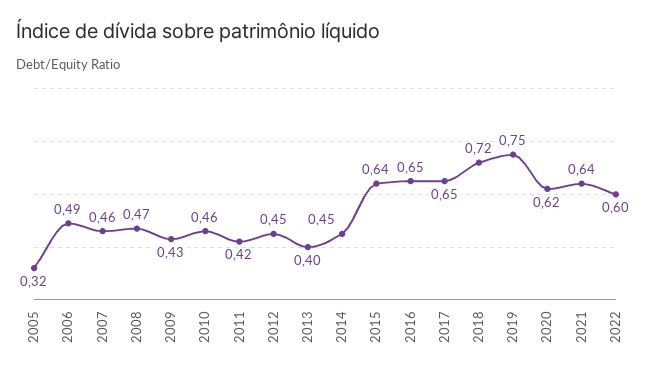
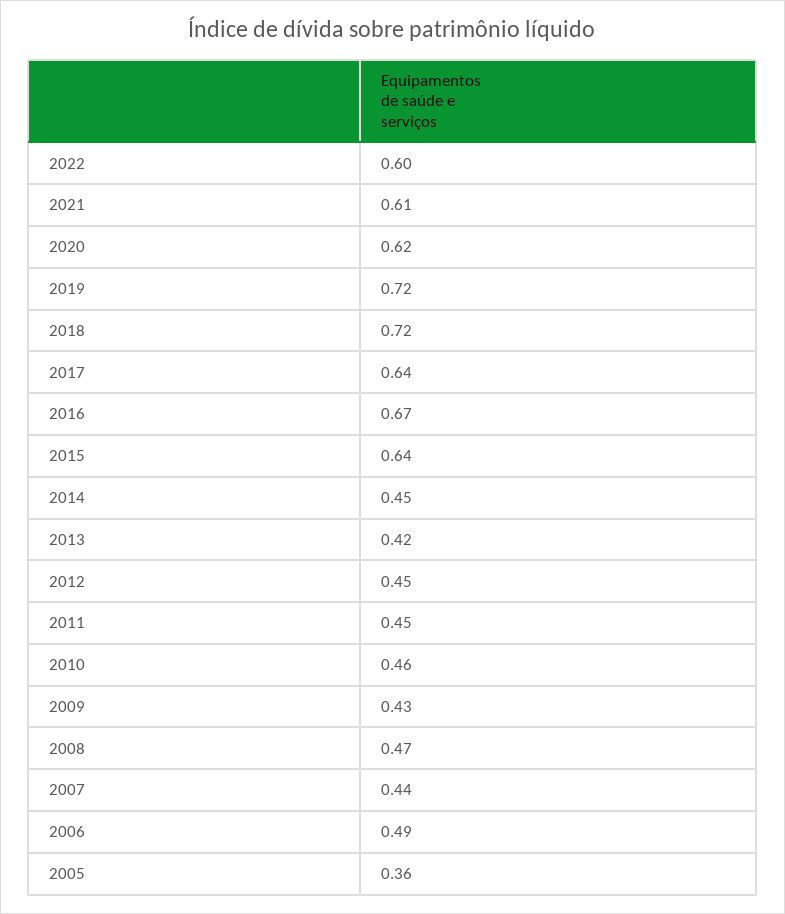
  {
-   "2005": 0.32,
+   "2005": 0.36,
    "2006": 0.49,
-   "2007": 0.46,
+   "2007": 0.44,
    "2008": 0.47,
    "2009": 0.43,
    "2010": 0.46,
-   "2011": 0.42,
+   "2011": 0.45,
    "2012": 0.45,
-   "2013": 0.4,
+   "2013": 0.42,
    "2014": 0.45,
    "2015": 0.64,
-   "2016": 0.65,
+   "2016": 0.67,
-   "2017": 0.65,
+   "2017": 0.64,
    "2018": 0.72,
-   "2019": 0.75,
+   "2019": 0.72,
    "2020": 0.62,
-   "2021": 0.64,
+   "2021": 0.61,
    "2022": 0.6
  }

